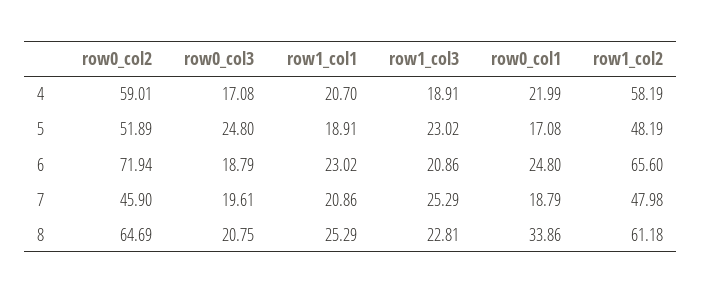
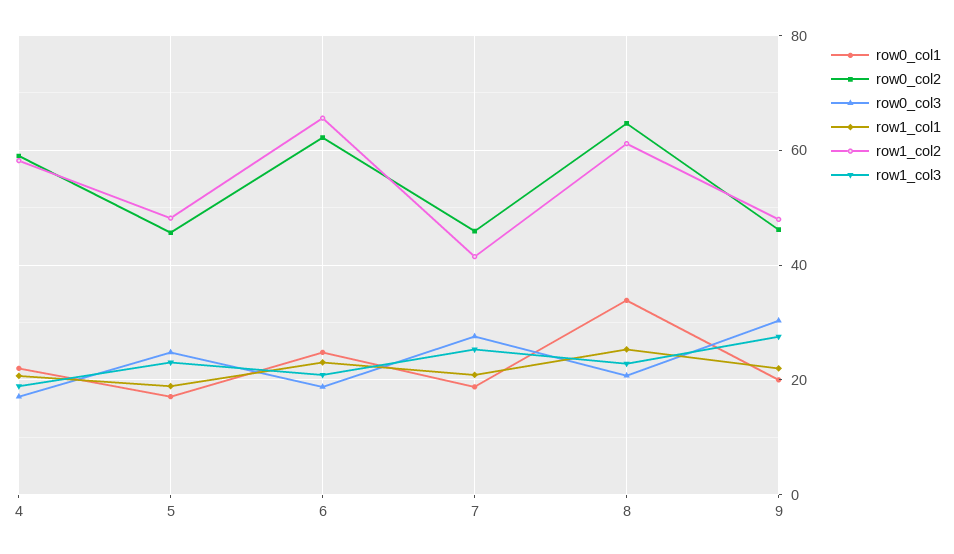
  {
    "row0_col2": {
      "4": 59.01,
-     "5": 51.89,
+     "5": 46,
-     "6": 71.94,
+     "6": 62,
      "7": 45.9,
-     "8": 64.69
+     "8": 64.69,
+     "9": 46
    },
    "row0_col3": {
      "4": 17.08,
      "5": 24.8,
      "6": 18.79,
-     "7": 19.61,
+     "7": 28,
-     "8": 20.75
+     "8": 20.75,
+     "9": 30
    },
    "row1_col1": {
      "4": 20.7,
      "5": 18.91,
      "6": 23.02,
      "7": 20.86,
-     "8": 25.29
+     "8": 25.29,
+     "9": 22
    },
    "row1_col3": {
      "4": 18.91,
      "5": 23.02,
      "6": 20.86,
      "7": 25.29,
-     "8": 22.81
+     "8": 22.81,
+     "9": 28
    },
    "row0_col1": {
      "4": 21.99,
      "5": 17.08,
      "6": 24.8,
      "7": 18.79,
-     "8": 33.86
+     "8": 33.86,
+     "9": 20
    },
    "row1_col2": {
      "4": 58.19,
      "5": 48.19,
      "6": 65.6,
-     "7": 47.98,
+     "7": 42,
-     "8": 61.18
+     "8": 61.18,
+     "9": 48
    }
  }

